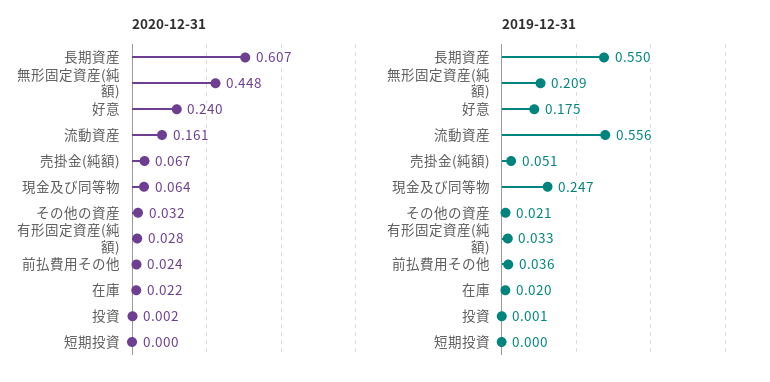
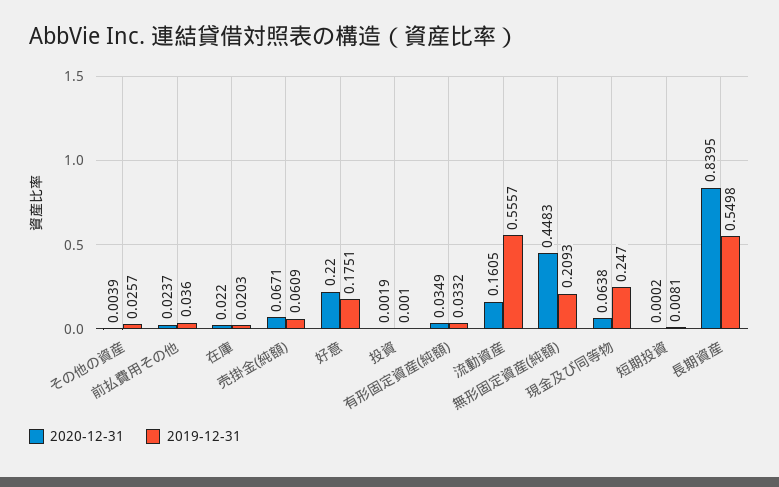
  {
    "2020-12-31": {
-     "長期資産": 0.607,
+     "長期資産": 0.8395,
      "無形固定資産(純額)": 0.4483,
-     "好意": 0.24,
+     "好意": 0.22,
      "流動資産": 0.1605,
      "売掛金(純額)": 0.0671,
      "現金及び同等物": 0.0638,
-     "その他の資産": 0.032,
+     "その他の資産": 0.0039,
-     "有形固定資産(純額)": 0.028,
+     "有形固定資産(純額)": 0.0349,
      "前払費用その他": 0.0237,
      "在庫": 0.022,
      "投資": 0.0019,
      "短期投資": 0.0002
    },
    "2019-12-31": {
      "長期資産": 0.5498,
      "無形固定資産(純額)": 0.2093,
      "好意": 0.1751,
      "流動資産": 0.5557,
-     "売掛金(純額)": 0.051,
+     "売掛金(純額)": 0.0609,
      "現金及び同等物": 0.247,
-     "その他の資産": 0.021,
+     "その他の資産": 0.0257,
      "有形固定資産(純額)": 0.0332,
      "前払費用その他": 0.036,
      "在庫": 0.0203,
      "投資": 0.001,
-     "短期投資": 0
+     "短期投資": 0.0081
    }
  }

